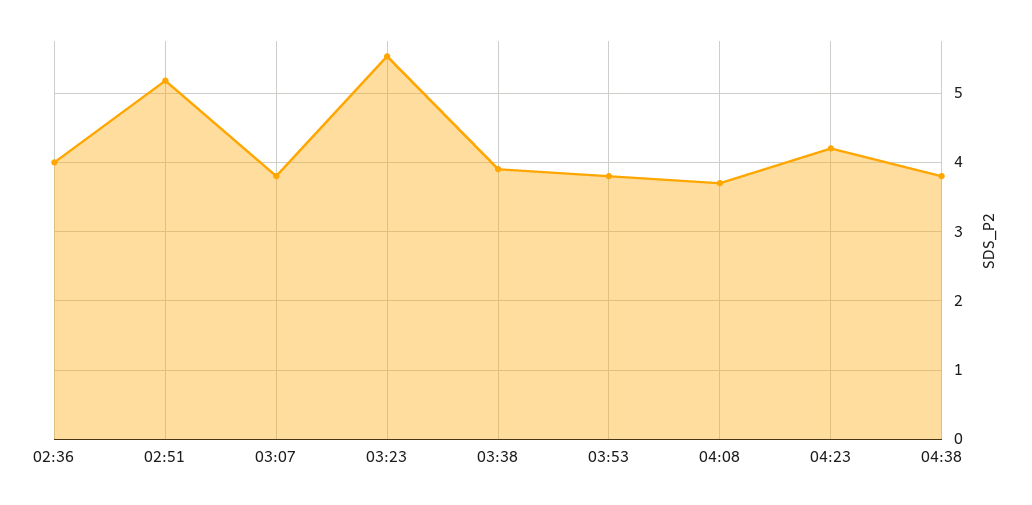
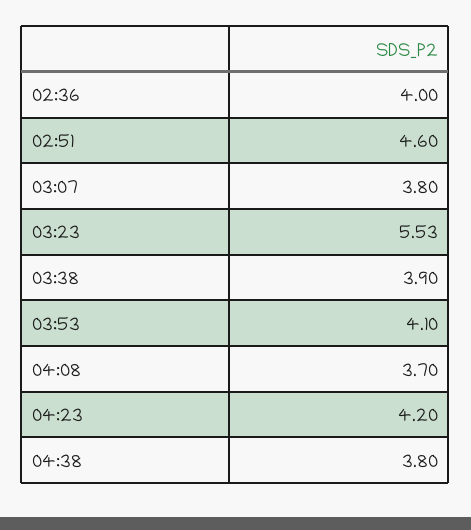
  {
    "02:36": 4,
-   "02:51": 5.2,
+   "02:51": 4.6,
    "03:07": 3.8,
    "03:23": 5.53,
    "03:38": 3.9,
-   "03:53": 3.8,
+   "03:53": 4.1,
    "04:08": 3.7,
    "04:23": 4.2,
    "04:38": 3.8
  }

